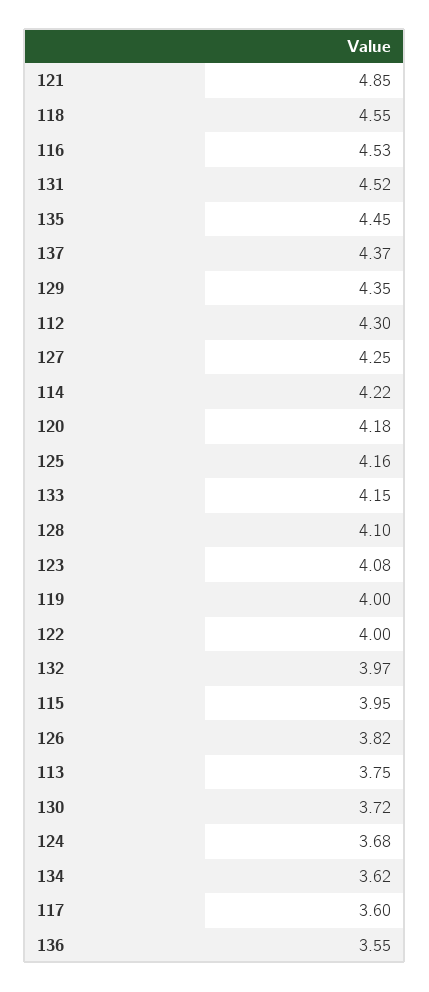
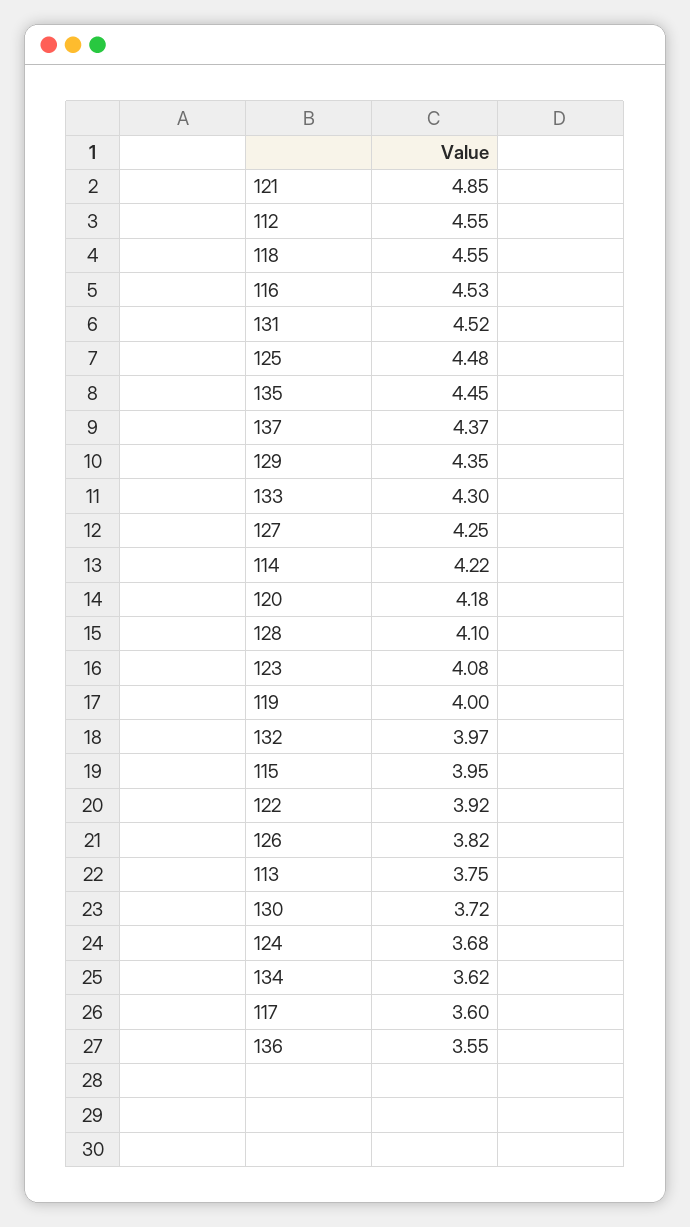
  {
    "121": 4.85,
    "118": 4.55,
    "116": 4.53,
    "131": 4.52,
    "135": 4.45,
    "137": 4.37,
    "129": 4.35,
-   "112": 4.3,
+   "112": 4.55,
    "127": 4.25,
    "114": 4.22,
    "120": 4.18,
-   "125": 4.16,
+   "125": 4.48,
-   "133": 4.15,
+   "133": 4.3,
    "128": 4.1,
    "123": 4.08,
    "119": 4,
-   "122": 4,
+   "122": 3.92,
    "132": 3.97,
    "115": 3.95,
    "126": 3.82,
    "113": 3.75,
    "130": 3.72,
    "124": 3.68,
    "134": 3.62,
    "117": 3.6,
    "136": 3.55
  }

